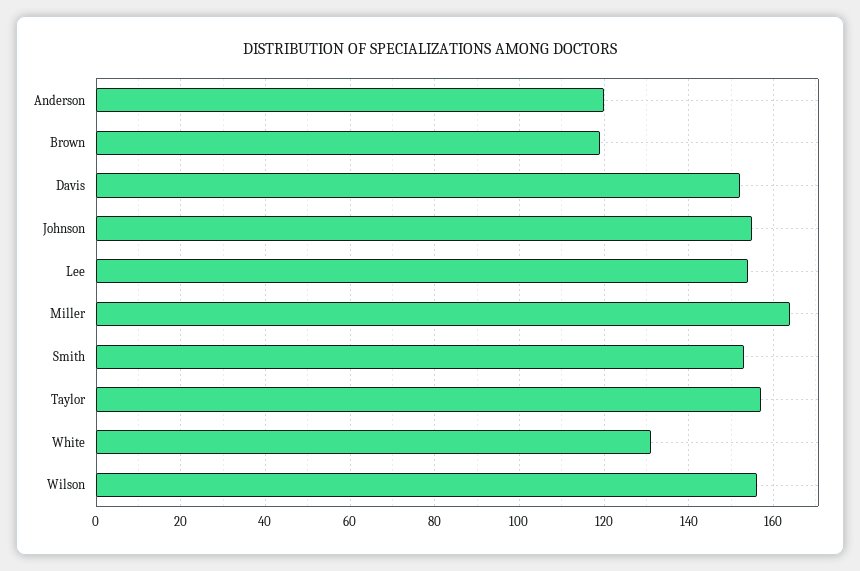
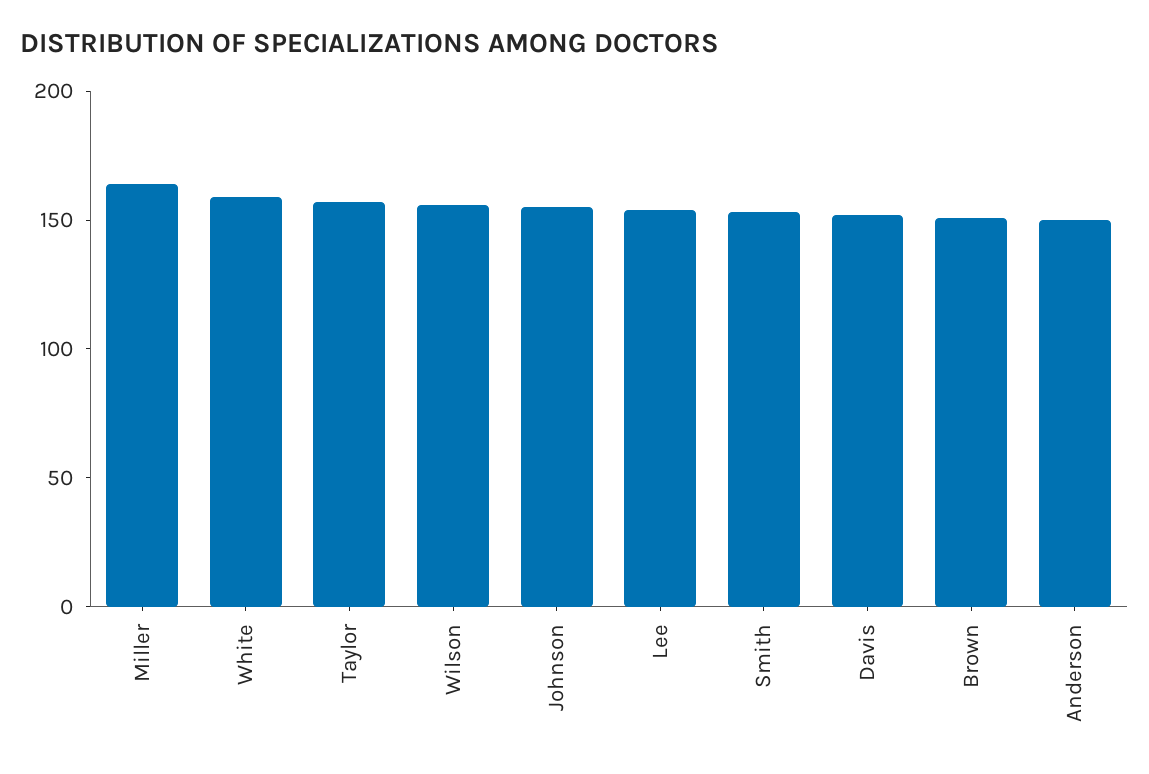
  {
-   "Anderson": 120,
+   "Anderson": 150,
-   "Brown": 120,
+   "Brown": 150,
    "Davis": 150,
    "Johnson": 155,
    "Lee": 155,
    "Miller": 165,
    "Smith": 155,
    "Taylor": 155,
-   "White": 130,
+   "White": 160,
    "Wilson": 155
  }

